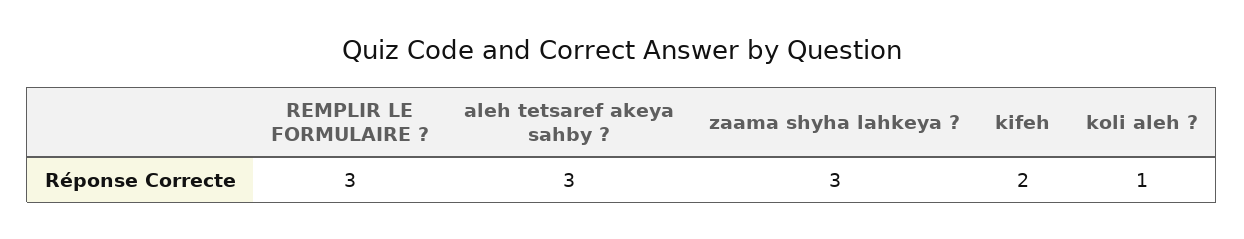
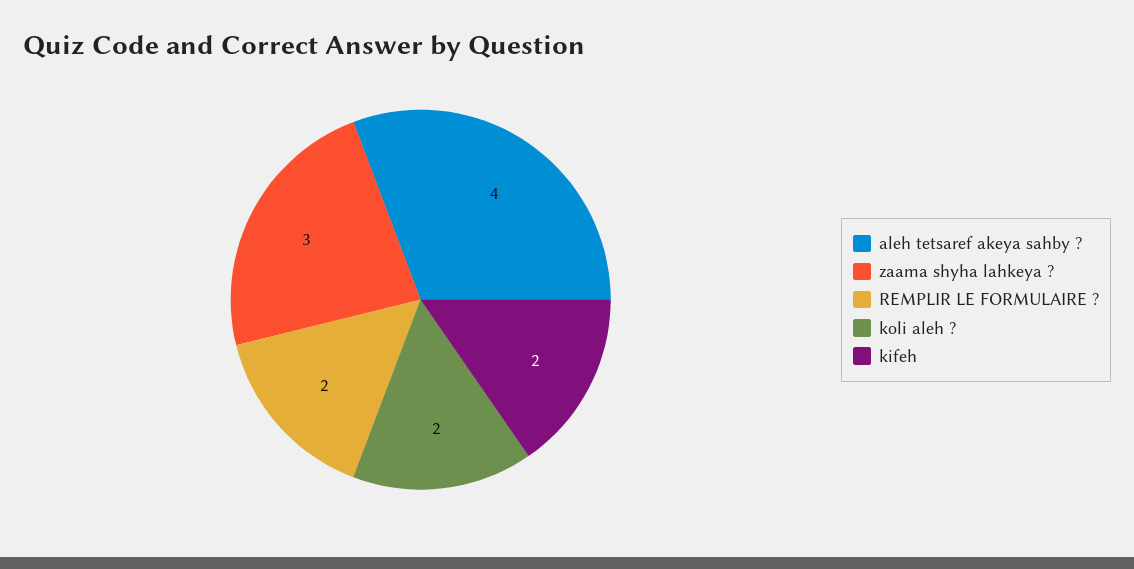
  {
-   "REMPLIR LE FORMULAIRE ?": 3,
+   "REMPLIR LE FORMULAIRE ?": 2,
-   "aleh tetsaref akeya sahby ?": 3,
+   "aleh tetsaref akeya sahby ?": 4,
    "zaama shyha lahkeya ?": 3,
    "kifeh": 2,
-   "koli aleh ?": 1
+   "koli aleh ?": 2
  }

